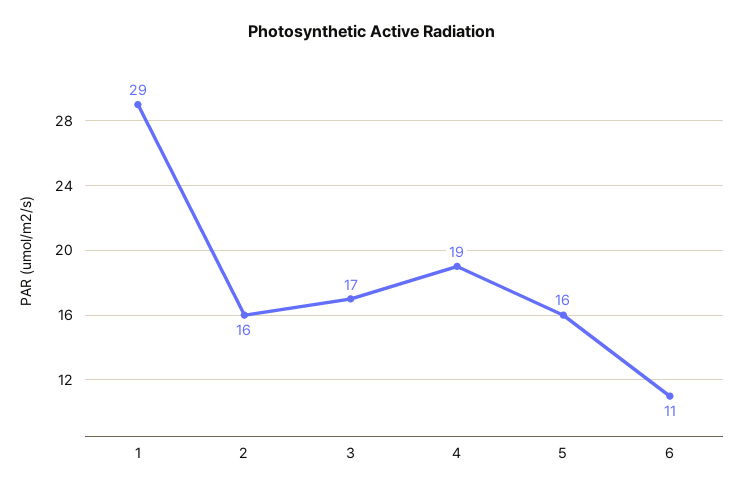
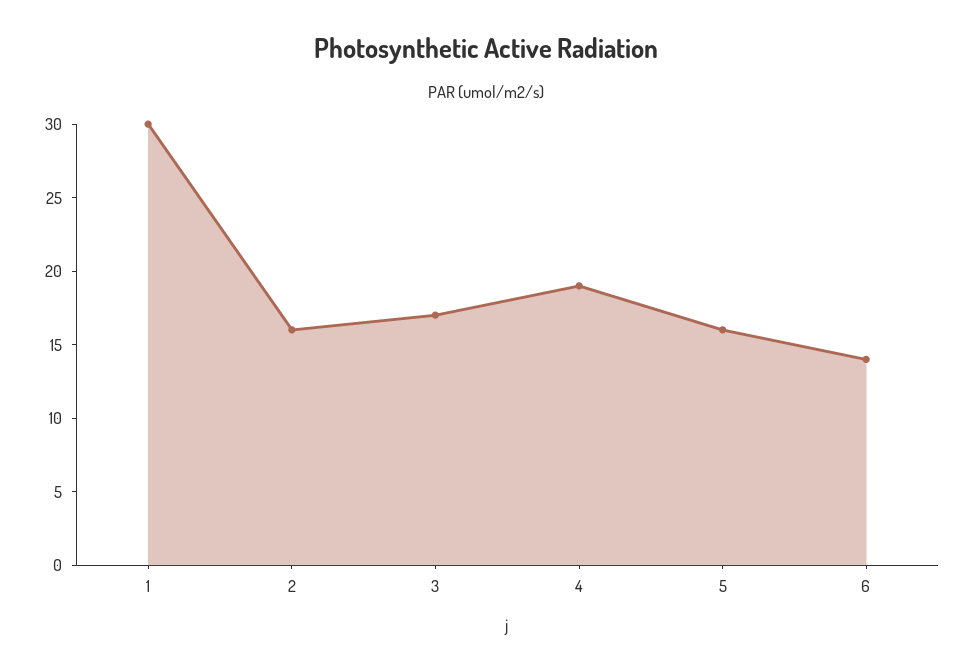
  {
-   "1": 29,
+   "1": 30,
    "2": 16,
    "3": 17,
    "4": 19,
    "5": 16,
-   "6": 11
+   "6": 14
  }

